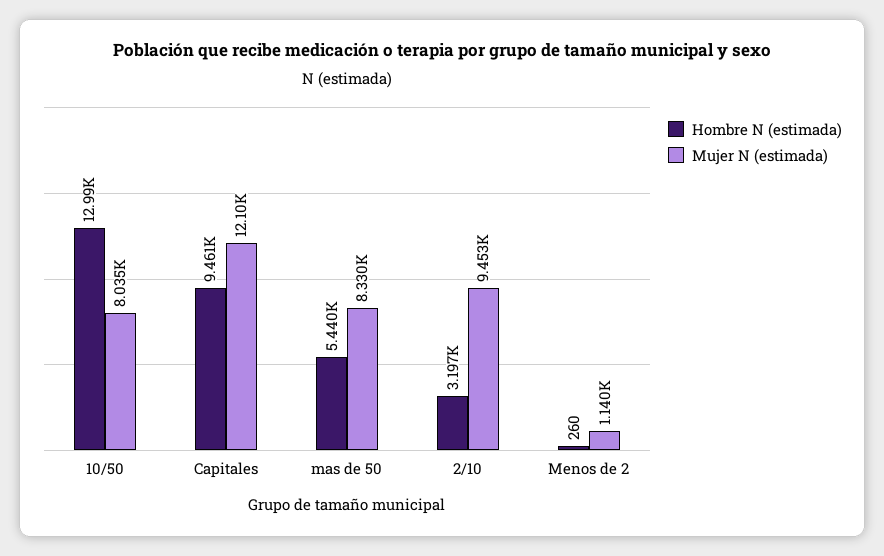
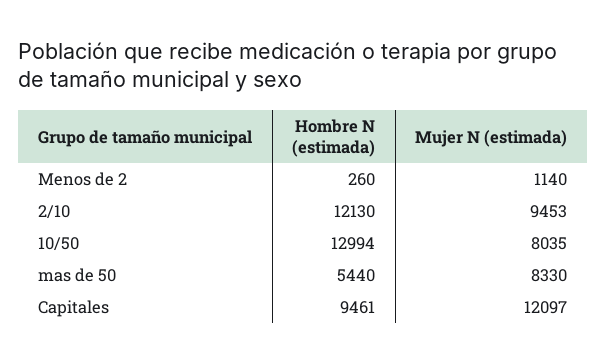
  {
    "Hombre N (estimada)": {
      "10/50": 12994,
      "Capitales": 9461,
      "mas de 50": 5440,
-     "2/10": 3197,
+     "2/10": 12130,
      "Menos de 2": 260
    },
    "Mujer N (estimada)": {
      "10/50": 8035,
      "Capitales": 12097,
      "mas de 50": 8330,
      "2/10": 9453,
      "Menos de 2": 1140
    }
  }

